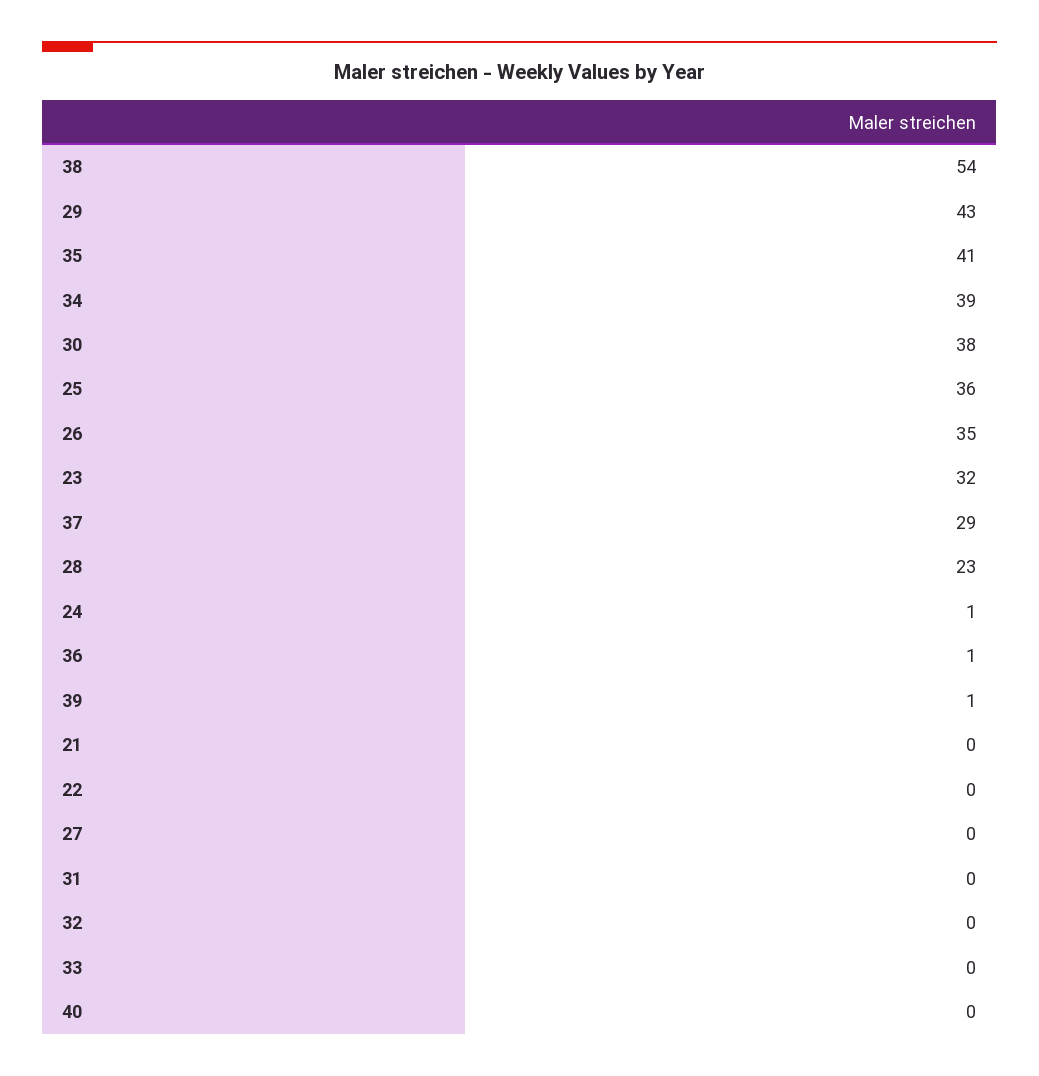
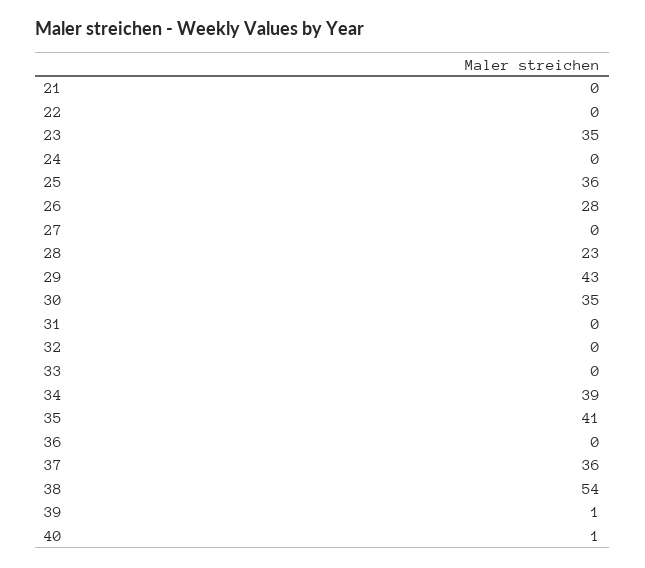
  {
    "38": 54,
    "29": 43,
    "35": 41,
    "34": 39,
-   "30": 38,
+   "30": 35,
    "25": 36,
-   "26": 35,
+   "26": 28,
-   "23": 32,
+   "23": 35,
-   "37": 29,
+   "37": 36,
    "28": 23,
-   "24": 1,
+   "24": 0,
-   "36": 1,
+   "36": 0,
    "39": 1,
    "21": 0,
    "22": 0,
    "27": 0,
    "31": 0,
    "32": 0,
    "33": 0,
-   "40": 0
+   "40": 1
  }

